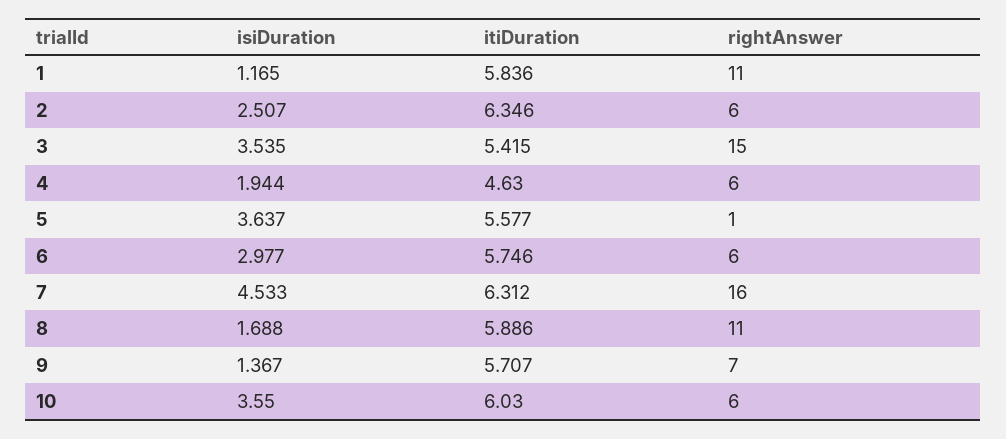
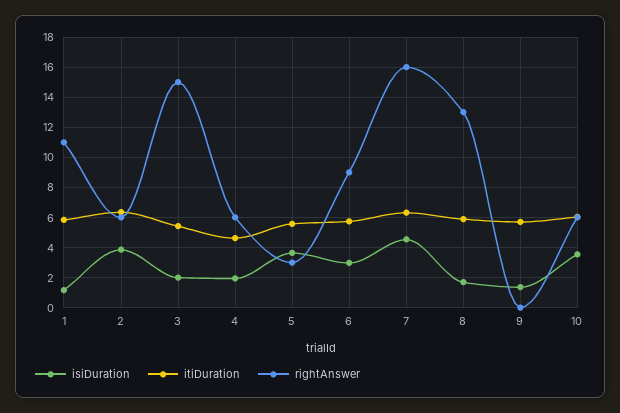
  {
    "isiDuration": {
      "1": 1.165,
-     "2": 2.507,
+     "2": 4,
-     "3": 3.535,
+     "3": 2,
      "4": 1.944,
      "5": 3.637,
      "6": 2.977,
      "7": 4.533,
      "8": 1.688,
      "9": 1.367,
      "10": 3.55
    },
    "itiDuration": {
      "1": 5.836,
      "2": 6.346,
      "3": 5.415,
      "4": 4.63,
      "5": 5.577,
      "6": 5.746,
      "7": 6.312,
      "8": 5.886,
      "9": 5.707,
      "10": 6.03
    },
    "rightAnswer": {
      "1": 11,
      "2": 6,
      "3": 15,
      "4": 6,
-     "5": 1,
+     "5": 3,
-     "6": 6,
+     "6": 9,
      "7": 16,
-     "8": 11,
+     "8": 13,
-     "9": 7,
+     "9": 0,
      "10": 6
    }
  }

